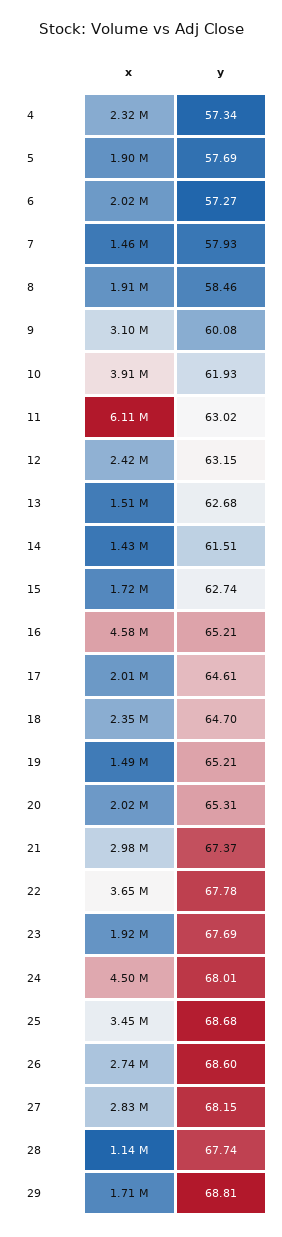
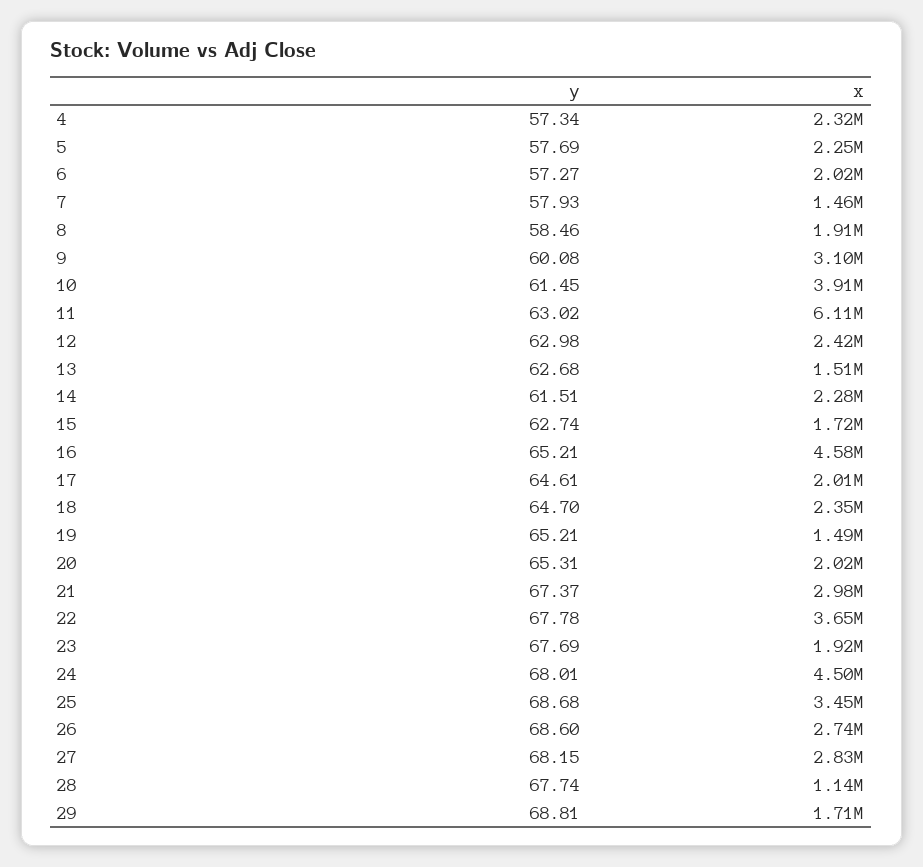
  {
    "x": {
      "4": 2320000,
-     "5": 1900000,
+     "5": 2250000,
      "6": 2020000,
      "7": 1460000,
      "8": 1910000,
      "9": 3100000,
      "10": 3910000,
      "11": 6110000,
      "12": 2420000,
      "13": 1510000,
-     "14": 1430000,
+     "14": 2280000,
      "15": 1720000,
      "16": 4580000,
      "17": 2010000,
      "18": 2350000,
      "19": 1490000,
      "20": 2020000,
      "21": 2980000,
      "22": 3650000,
      "23": 1920000,
      "24": 4500000,
      "25": 3450000,
      "26": 2740000,
      "27": 2830000,
      "28": 1140000,
      "29": 1710000
    },
    "y": {
      "4": 57.34,
      "5": 57.69,
      "6": 57.27,
      "7": 57.93,
      "8": 58.46,
      "9": 60.08,
-     "10": 61.93,
+     "10": 61.45,
      "11": 63.02,
-     "12": 63.15,
+     "12": 62.98,
      "13": 62.68,
      "14": 61.51,
      "15": 62.74,
      "16": 65.21,
      "17": 64.61,
      "18": 64.7,
      "19": 65.21,
      "20": 65.31,
      "21": 67.37,
      "22": 67.78,
      "23": 67.69,
      "24": 68.01,
      "25": 68.68,
      "26": 68.6,
      "27": 68.15,
      "28": 67.74,
      "29": 68.81
    }
  }

